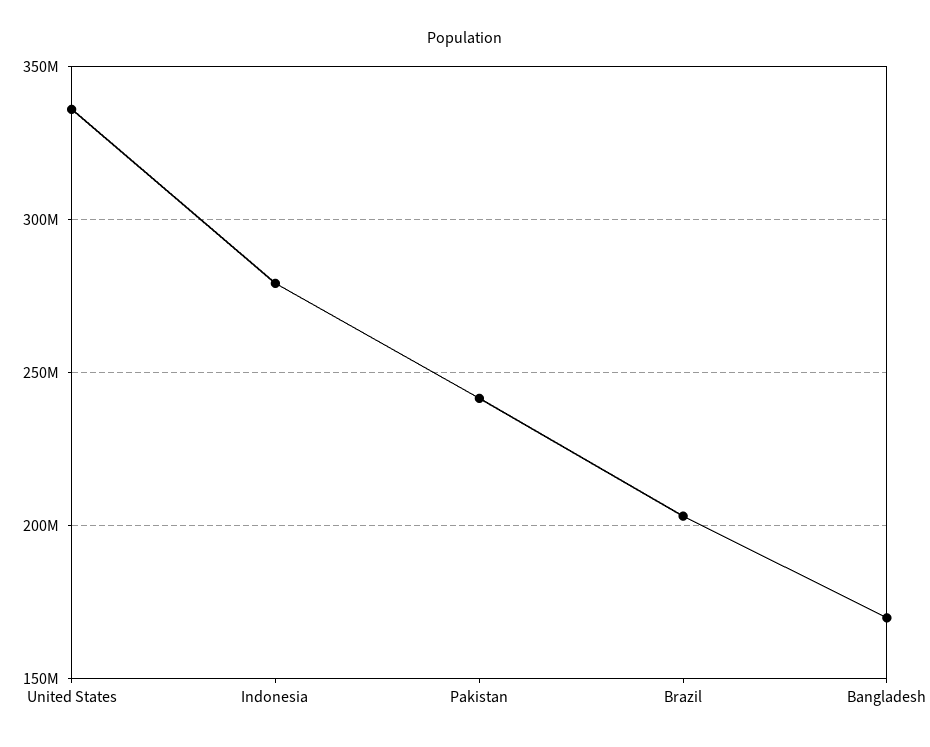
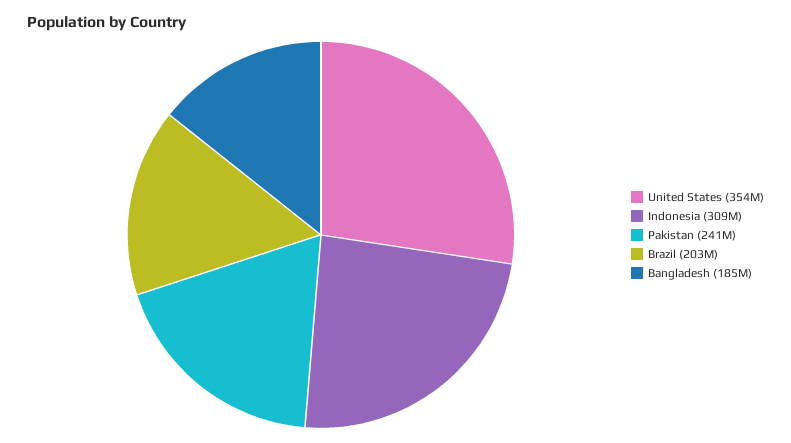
  {
-   "United States": 335000000,
+   "United States": 354000000,
-   "Indonesia": 280000000,
+   "Indonesia": 309000000,
    "Pakistan": 241000000,
    "Brazil": 203000000,
-   "Bangladesh": 170000000
+   "Bangladesh": 185000000
  }

